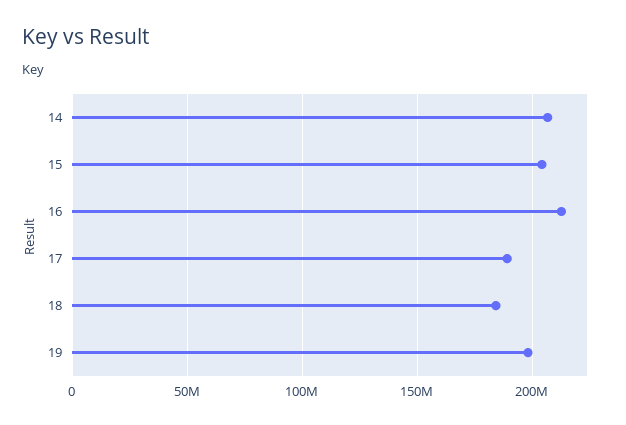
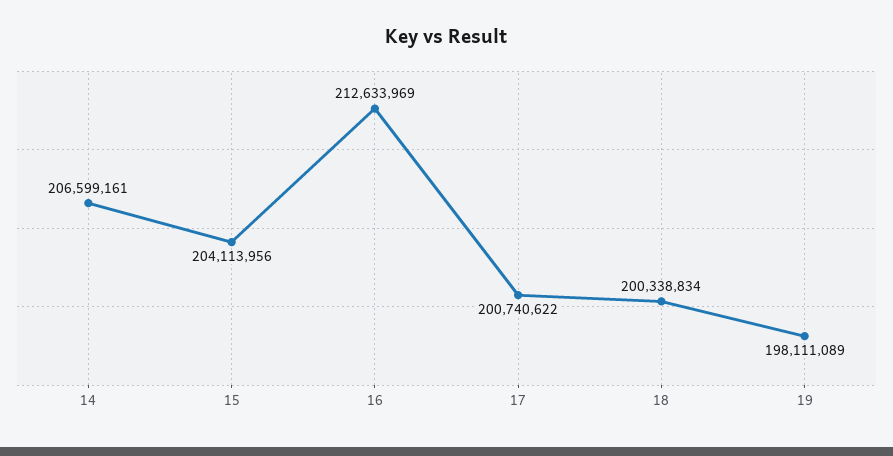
  {
    "14": 206599161,
    "15": 204113956,
    "16": 212633969,
-   "17": 190000000,
+   "17": 200740622,
-   "18": 185000000,
+   "18": 200338834,
    "19": 198111089
  }

